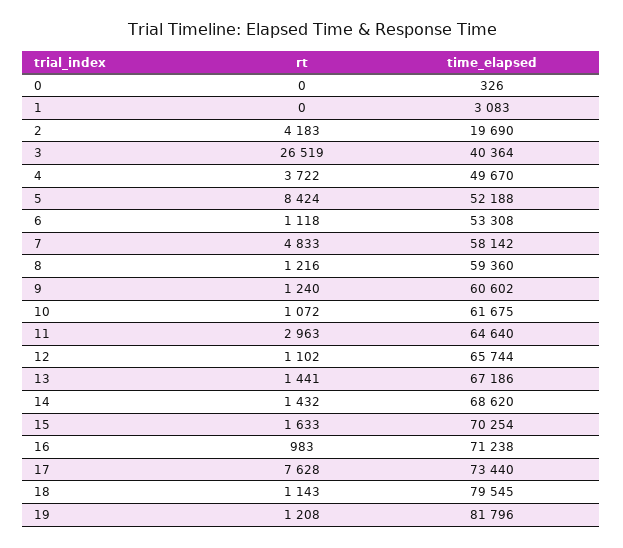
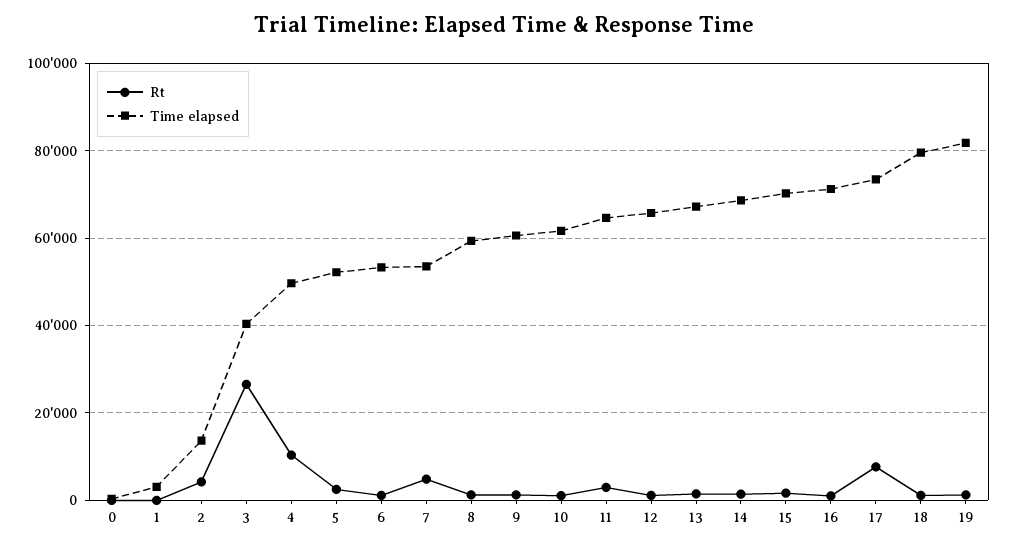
  {
    "rt": {
      "0": 0,
      "1": 0,
      "2": 4183,
      "3": 26519,
-     "4": 3722,
+     "4": 10000,
-     "5": 8424,
+     "5": 2000,
      "6": 1118,
      "7": 4833,
      "8": 1216,
      "9": 1240,
      "10": 1072,
      "11": 2963,
      "12": 1102,
      "13": 1441,
      "14": 1432,
      "15": 1633,
      "16": 983,
      "17": 7628,
      "18": 1143,
      "19": 1208
    },
    "time_elapsed": {
      "0": 326,
      "1": 3083,
-     "2": 19690,
+     "2": 14000,
      "3": 40364,
      "4": 49670,
      "5": 52188,
      "6": 53308,
-     "7": 58142,
+     "7": 54000,
      "8": 59360,
      "9": 60602,
      "10": 61675,
      "11": 64640,
      "12": 65744,
      "13": 67186,
      "14": 68620,
      "15": 70254,
      "16": 71238,
      "17": 73440,
      "18": 79545,
      "19": 81796
    }
  }

